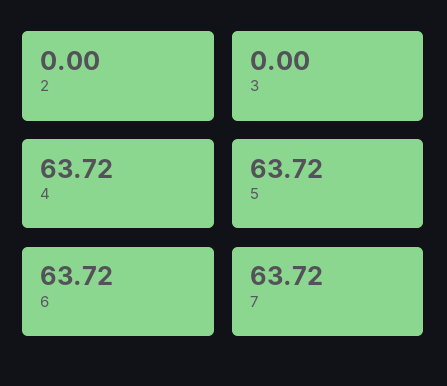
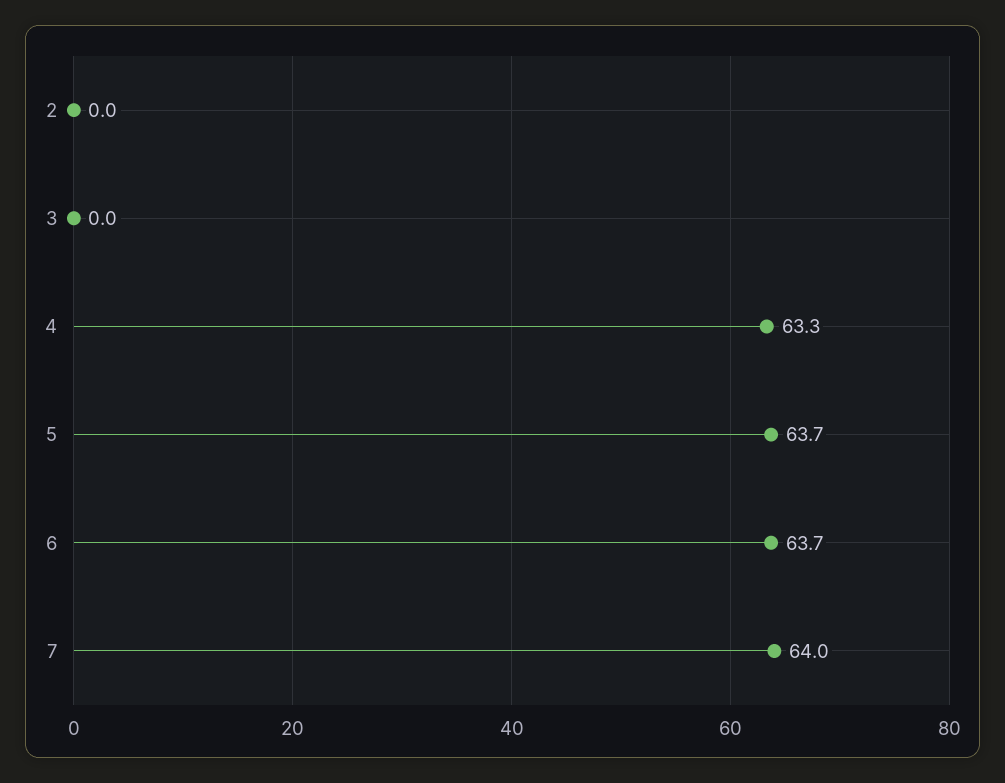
  {
    "2": 0,
    "3": 0,
-   "4": 63.72,
+   "4": 63.3,
    "5": 63.72,
    "6": 63.72,
-   "7": 63.72
+   "7": 64
  }

